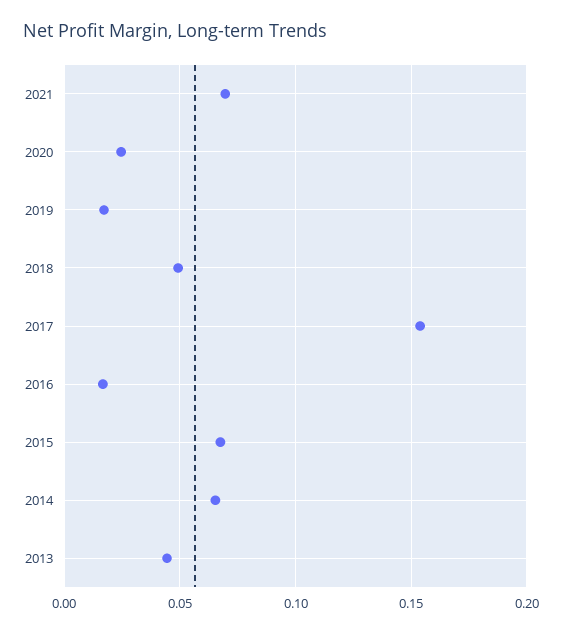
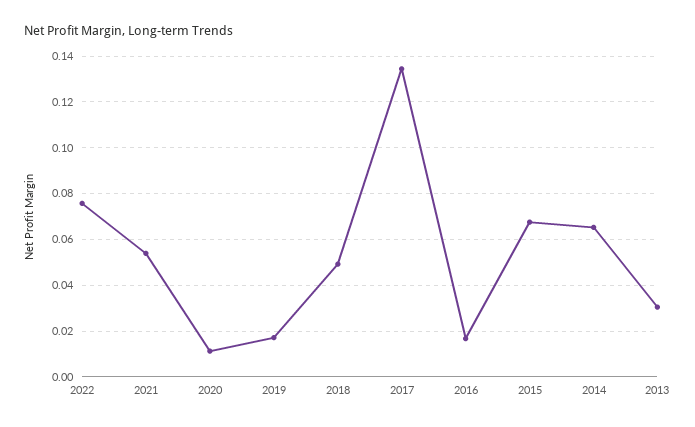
  {
-   "2021": 0.07,
+   "2021": 0.055,
-   "2020": 0.025,
+   "2020": 0.01,
    "2019": 0.015,
    "2018": 0.05,
-   "2017": 0.155,
+   "2017": 0.135,
    "2016": 0.015,
    "2015": 0.07,
    "2014": 0.065,
-   "2013": 0.045
+   "2013": 0.03,
+   "2022": 0.075
  }

